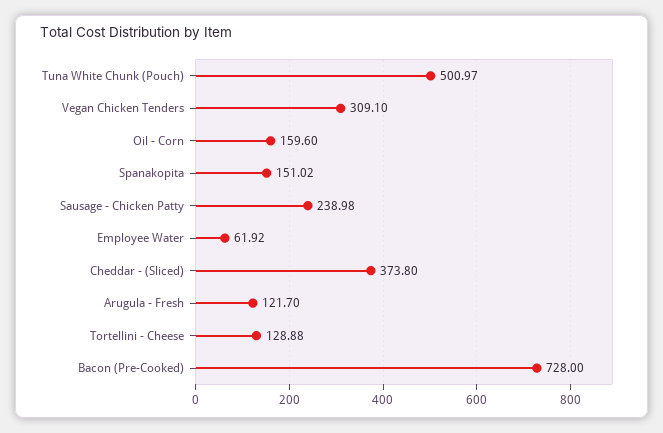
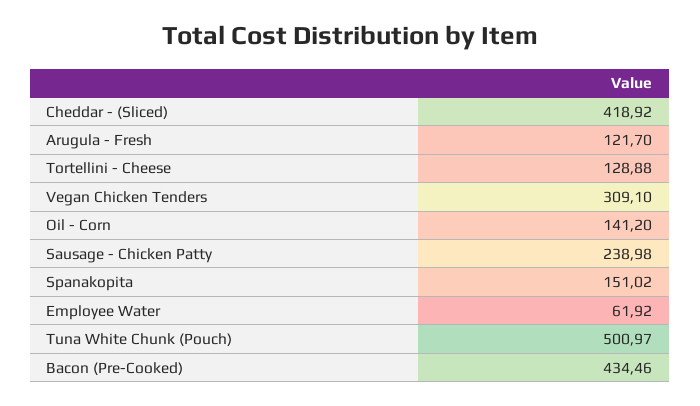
  {
    "Tuna White Chunk (Pouch)": 500.97,
    "Vegan Chicken Tenders": 309.1,
-   "Oil - Corn": 159.6,
+   "Oil - Corn": 141.2,
    "Spanakopita": 151.02,
    "Sausage - Chicken Patty": 238.98,
    "Employee Water": 61.92,
-   "Cheddar - (Sliced)": 373.8,
+   "Cheddar - (Sliced)": 418.92,
    "Arugula - Fresh": 121.7,
    "Tortellini - Cheese": 128.88,
-   "Bacon (Pre-Cooked)": 728
+   "Bacon (Pre-Cooked)": 434.46
  }

